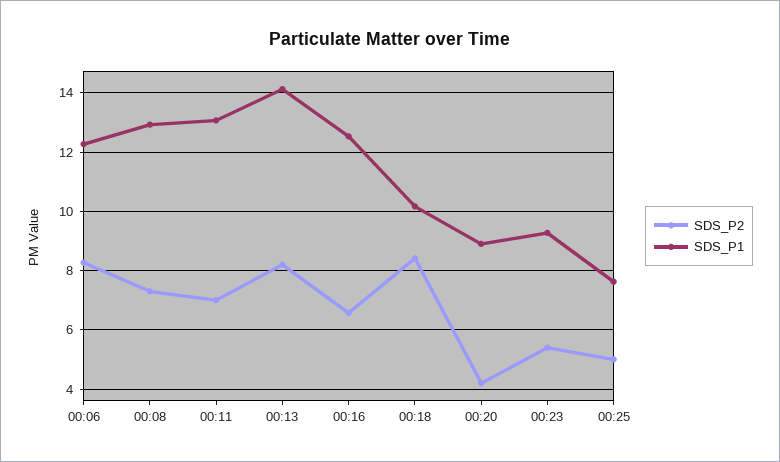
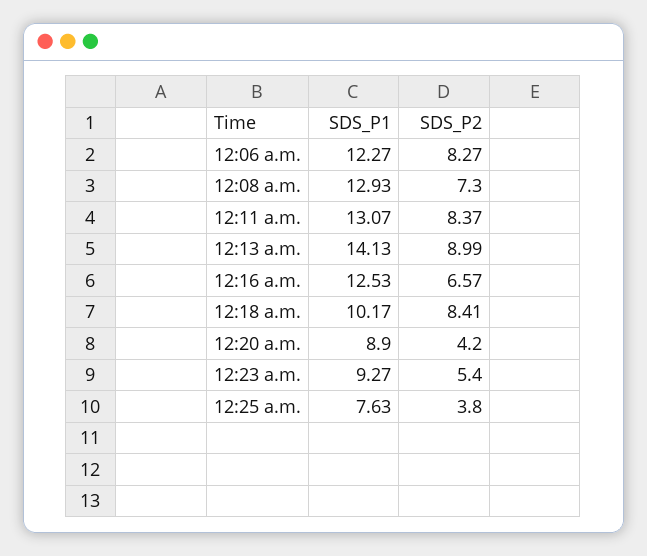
  {
    "SDS_P2": {
      "00:06": 8.27,
      "00:08": 7.3,
-     "00:11": 7,
+     "00:11": 8.37,
-     "00:13": 8.25,
+     "00:13": 8.99,
      "00:16": 6.57,
      "00:18": 8.41,
      "00:20": 4.2,
      "00:23": 5.4,
-     "00:25": 5
+     "00:25": 3.8
    },
    "SDS_P1": {
      "00:06": 12.27,
      "00:08": 12.93,
      "00:11": 13.07,
      "00:13": 14.13,
      "00:16": 12.53,
      "00:18": 10.17,
      "00:20": 8.9,
      "00:23": 9.27,
      "00:25": 7.63
    }
  }

